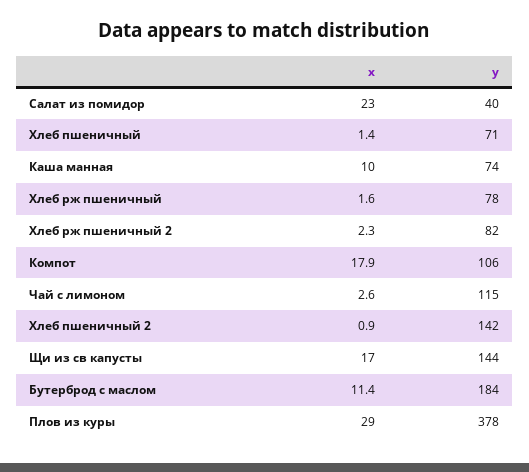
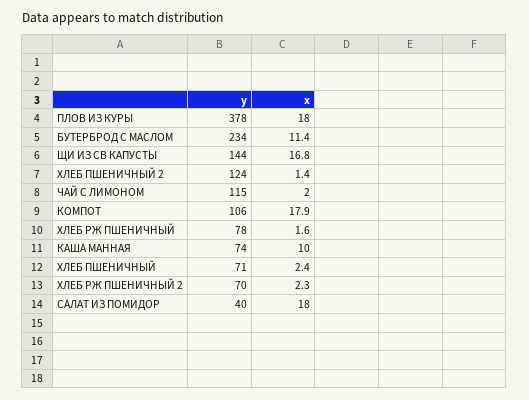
  {
    "x": {
-     "Салат из помидор": 23,
+     "Салат из помидор": 18,
-     "Хлеб пшеничный": 1.4,
+     "Хлеб пшеничный": 2.4,
      "Каша манная": 10,
      "Хлеб рж пшеничный": 1.6,
      "Хлеб рж пшеничный 2": 2.3,
      "Компот": 17.9,
-     "Чай с лимоном": 2.6,
+     "Чай с лимоном": 2,
-     "Хлеб пшеничный 2": 0.9,
+     "Хлеб пшеничный 2": 1.4,
-     "Щи из св капусты": 17,
+     "Щи из св капусты": 16.8,
      "Бутерброд с маслом": 11.4,
-     "Плов из куры": 29
+     "Плов из куры": 18
    },
    "y": {
      "Салат из помидор": 40,
      "Хлеб пшеничный": 71,
      "Каша манная": 74,
      "Хлеб рж пшеничный": 78,
-     "Хлеб рж пшеничный 2": 82,
+     "Хлеб рж пшеничный 2": 70,
      "Компот": 106,
      "Чай с лимоном": 115,
-     "Хлеб пшеничный 2": 142,
+     "Хлеб пшеничный 2": 124,
      "Щи из св капусты": 144,
-     "Бутерброд с маслом": 184,
+     "Бутерброд с маслом": 234,
      "Плов из куры": 378
    }
  }

